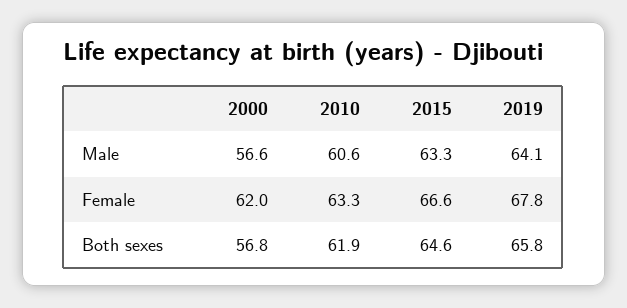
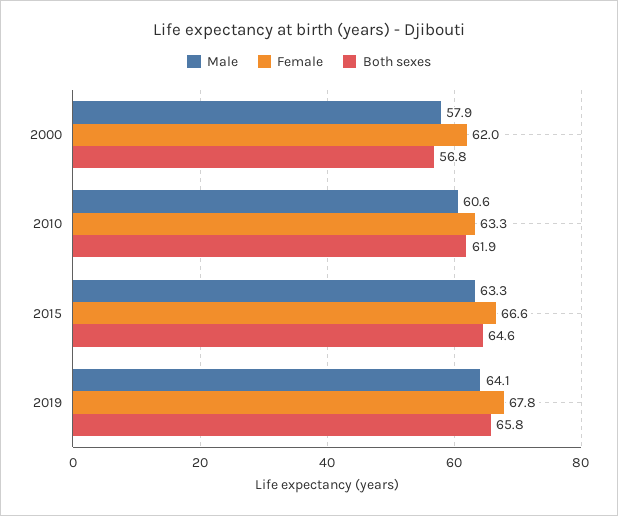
  {
    "Male": {
-     "2000": 56.6,
+     "2000": 57.9,
      "2010": 60.6,
      "2015": 63.3,
      "2019": 64.1
    },
    "Female": {
      "2000": 62,
      "2010": 63.3,
      "2015": 66.6,
      "2019": 67.8
    },
    "Both sexes": {
      "2000": 56.8,
      "2010": 61.9,
      "2015": 64.6,
      "2019": 65.8
    }
  }

